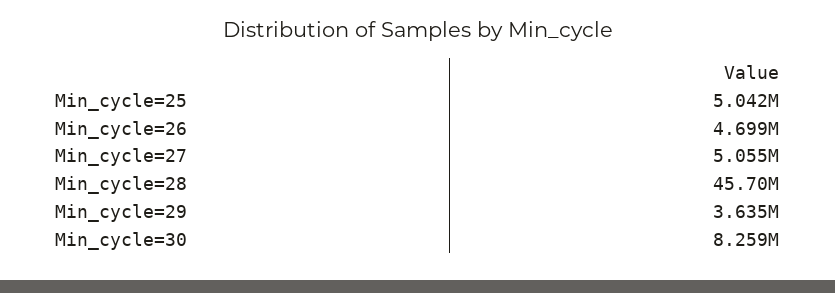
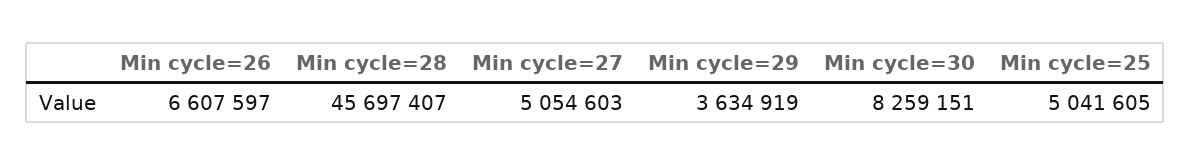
  {
    "Min_cycle=25": 5041605,
-   "Min_cycle=26": 4699000,
+   "Min_cycle=26": 6607597,
    "Min_cycle=27": 5054603,
    "Min_cycle=28": 45697407,
    "Min_cycle=29": 3634919,
    "Min_cycle=30": 8259151
  }

